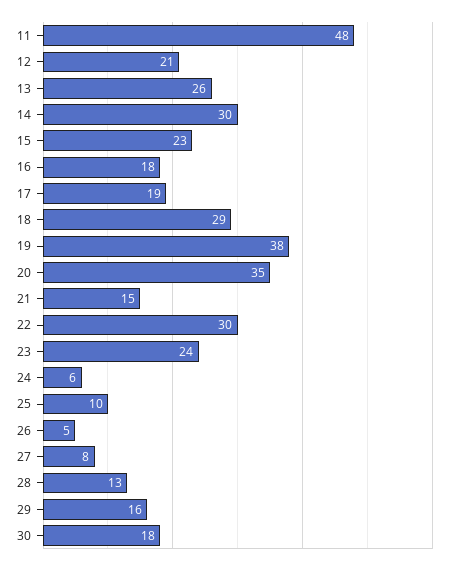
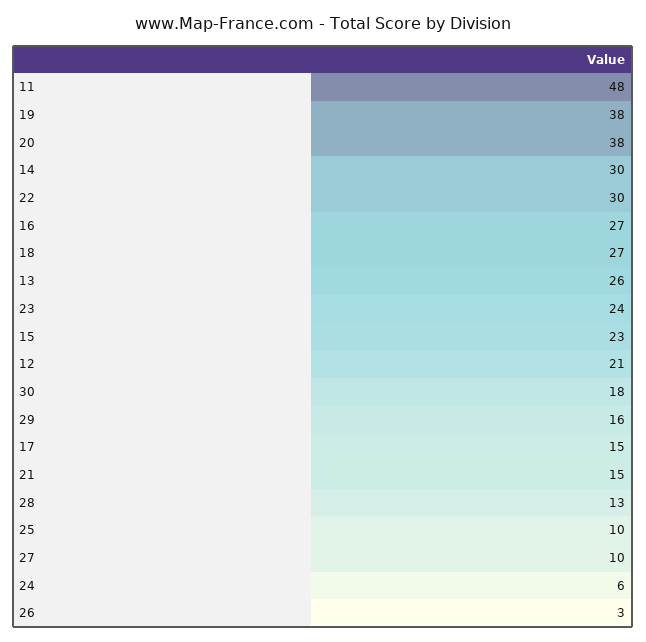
  {
    "11": 48,
    "12": 21,
    "13": 26,
    "14": 30,
    "15": 23,
-   "16": 18,
+   "16": 27,
-   "17": 19,
+   "17": 15,
-   "18": 29,
+   "18": 27,
    "19": 38,
-   "20": 35,
+   "20": 38,
    "21": 15,
    "22": 30,
    "23": 24,
    "24": 6,
    "25": 10,
-   "26": 5,
+   "26": 3,
-   "27": 8,
+   "27": 10,
    "28": 13,
    "29": 16,
    "30": 18
  }

